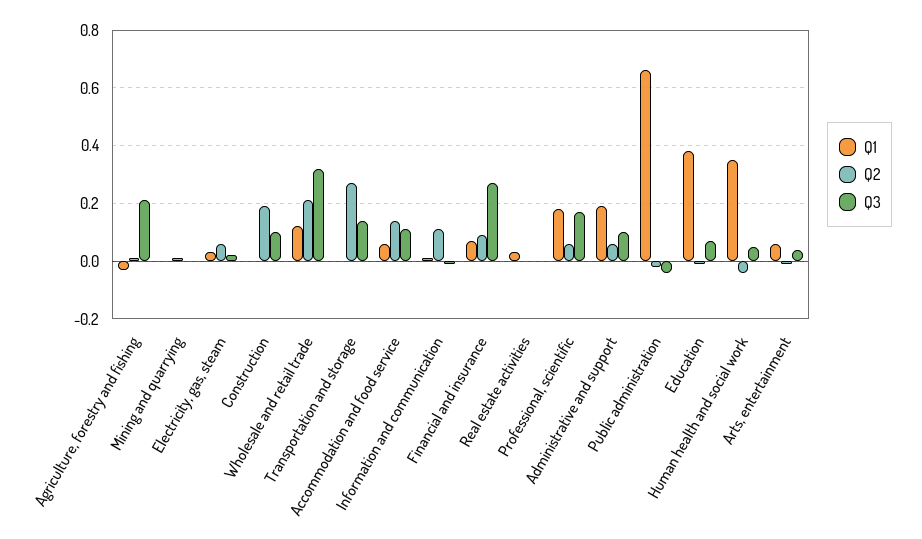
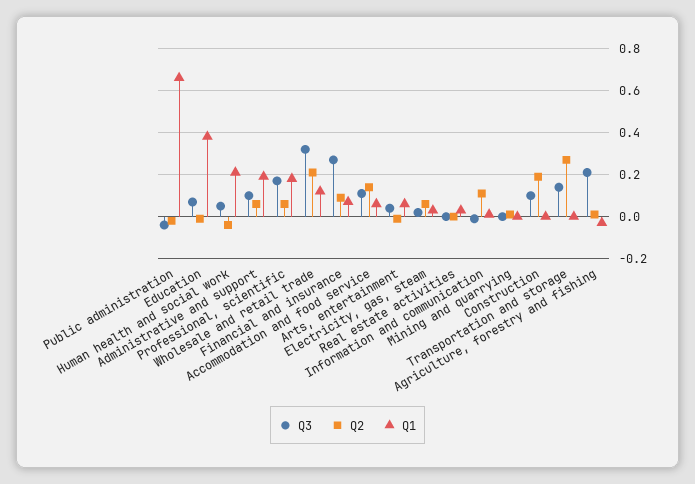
  {
    "Q1": {
      "Agriculture, forestry and fishing": -0.05,
      "Mining and quarrying": 0,
      "Electricity, gas, steam": 0.05,
      "Construction": 0,
      "Wholesale and retail trade": 0.1,
      "Transportation and storage": 0,
      "Accommodation and food service": 0.05,
      "Information and communication": 0,
      "Financial and insurance": 0.05,
      "Real estate activities": 0.05,
      "Professional, scientific": 0.2,
      "Administrative and support": 0.2,
      "Public administration": 0.65,
      "Education": 0.4,
-     "Human health and social work": 0.35,
+     "Human health and social work": 0.2,
      "Arts, entertainment": 0.05
    },
    "Q2": {
      "Agriculture, forestry and fishing": 0,
      "Mining and quarrying": 0,
      "Electricity, gas, steam": 0.05,
      "Construction": 0.2,
      "Wholesale and retail trade": 0.2,
      "Transportation and storage": 0.25,
      "Accommodation and food service": 0.15,
      "Information and communication": 0.1,
      "Financial and insurance": 0.1,
      "Real estate activities": 0,
      "Professional, scientific": 0.05,
      "Administrative and support": 0.05,
      "Public administration": 0,
      "Education": 0,
      "Human health and social work": -0.05,
      "Arts, entertainment": 0
    },
    "Q3": {
      "Agriculture, forestry and fishing": 0.2,
      "Mining and quarrying": 0,
      "Electricity, gas, steam": 0,
      "Construction": 0.1,
      "Wholesale and retail trade": 0.3,
      "Transportation and storage": 0.15,
      "Accommodation and food service": 0.1,
      "Information and communication": 0,
      "Financial and insurance": 0.25,
      "Real estate activities": 0,
      "Professional, scientific": 0.15,
      "Administrative and support": 0.1,
      "Public administration": -0.05,
      "Education": 0.05,
      "Human health and social work": 0.05,
      "Arts, entertainment": 0.05
    }
  }

